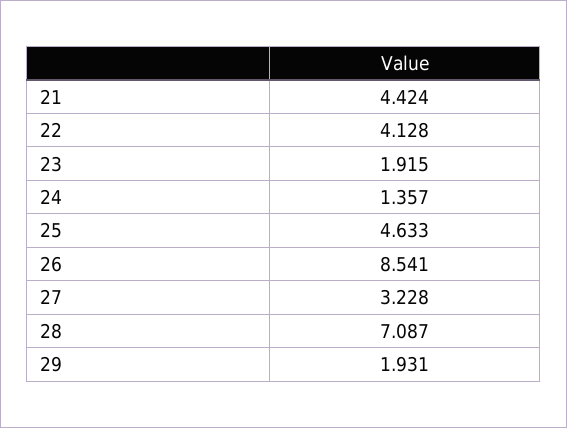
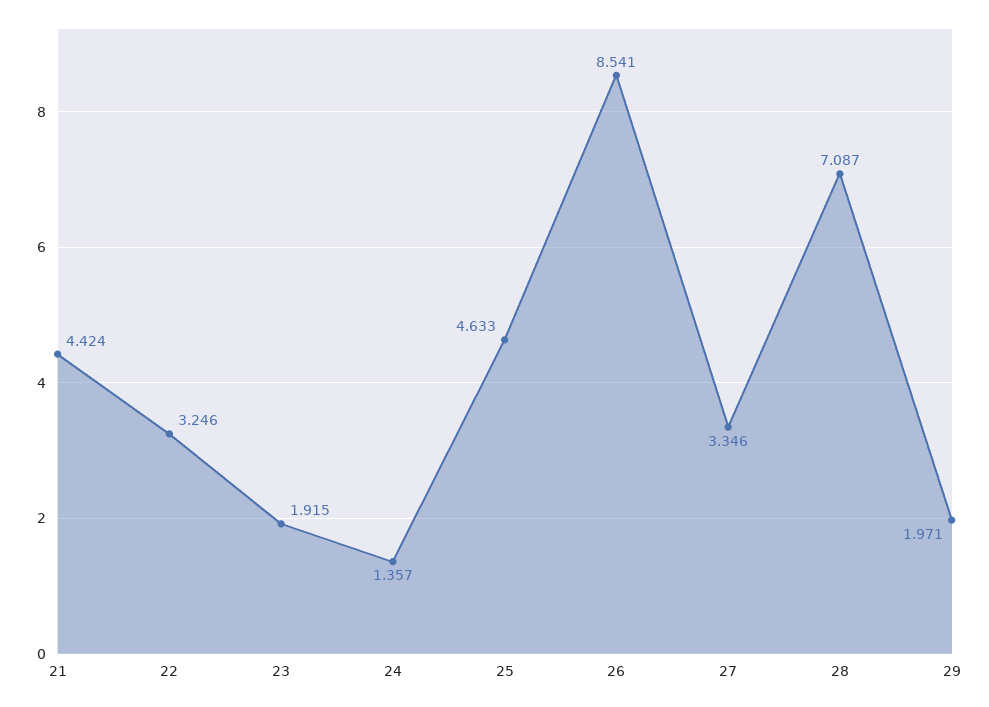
  {
    "21": 4.424,
-   "22": 4.128,
+   "22": 3.246,
    "23": 1.915,
    "24": 1.357,
    "25": 4.633,
    "26": 8.541,
-   "27": 3.228,
+   "27": 3.346,
    "28": 7.087,
-   "29": 1.931
+   "29": 1.971
  }

